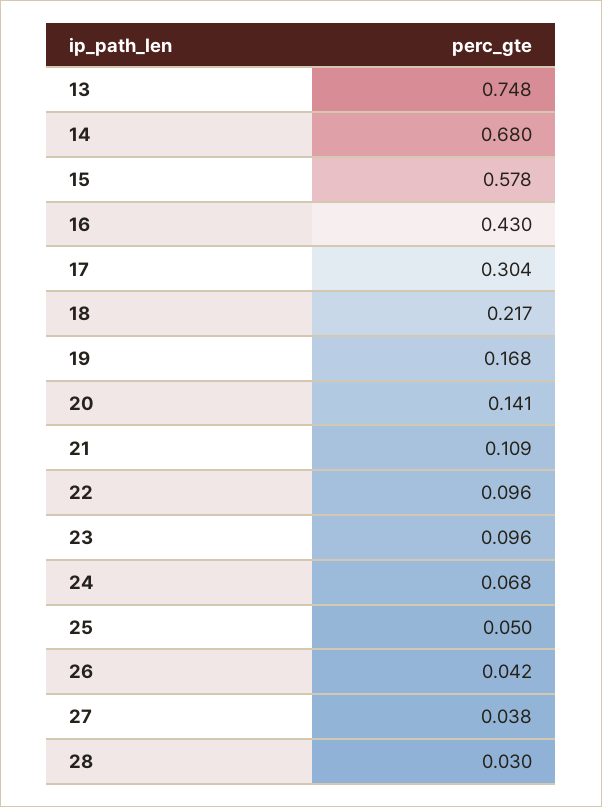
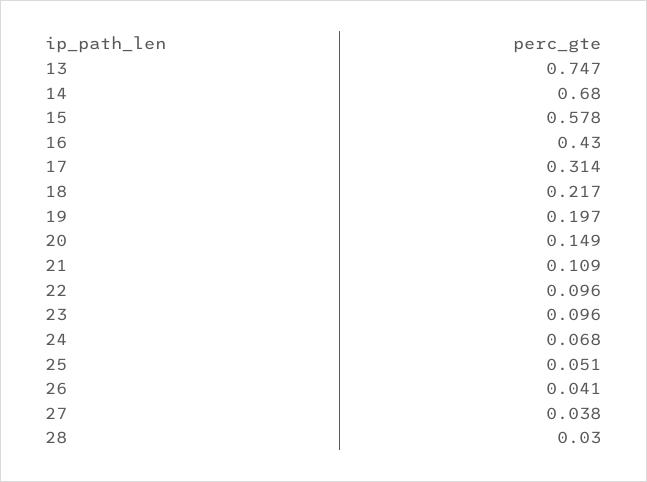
  {
-   "13": 0.748,
+   "13": 0.747,
    "14": 0.68,
    "15": 0.578,
    "16": 0.43,
-   "17": 0.304,
+   "17": 0.314,
    "18": 0.217,
-   "19": 0.168,
+   "19": 0.197,
-   "20": 0.141,
+   "20": 0.149,
    "21": 0.109,
    "22": 0.096,
    "23": 0.096,
    "24": 0.068,
-   "25": 0.05,
+   "25": 0.051,
-   "26": 0.042,
+   "26": 0.041,
    "27": 0.038,
    "28": 0.03
  }

